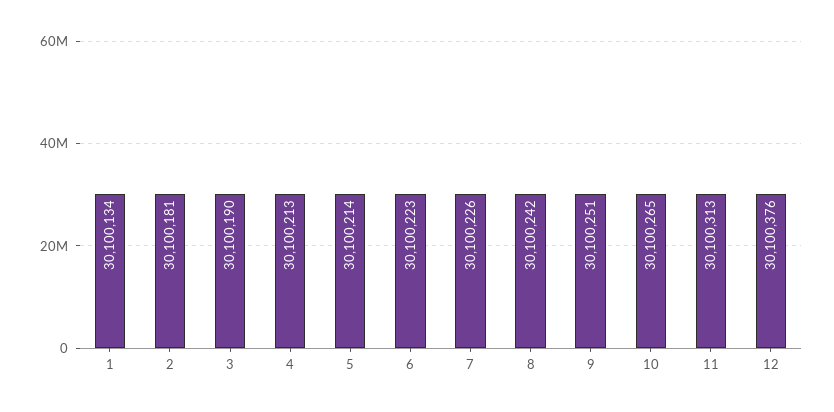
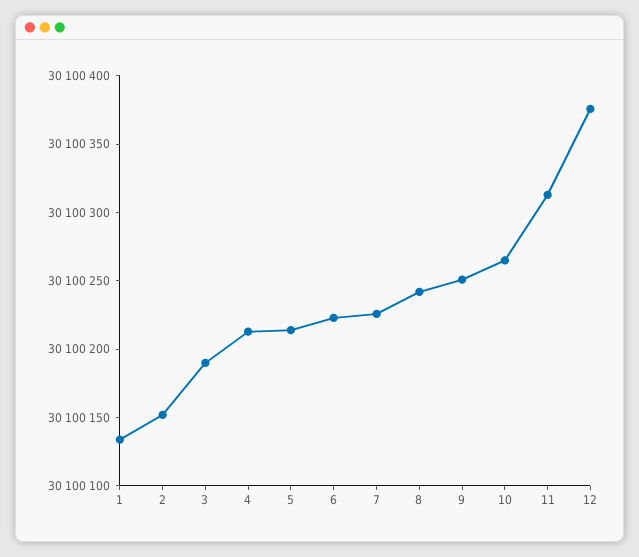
  {
    "1": 30100134,
-   "2": 30100181,
+   "2": 30100150,
    "3": 30100190,
    "4": 30100213,
    "5": 30100214,
    "6": 30100223,
    "7": 30100226,
    "8": 30100242,
    "9": 30100251,
    "10": 30100265,
    "11": 30100313,
    "12": 30100376
  }

